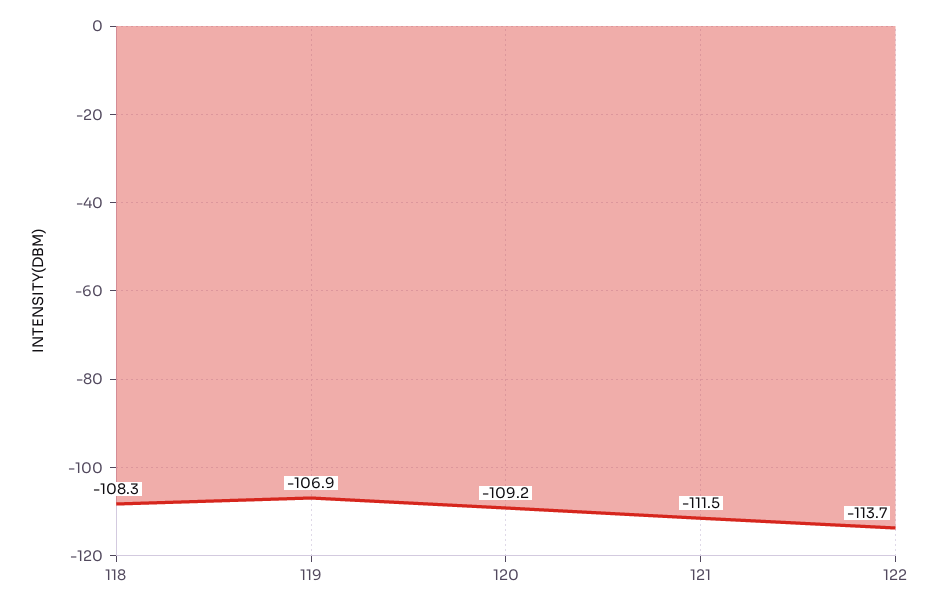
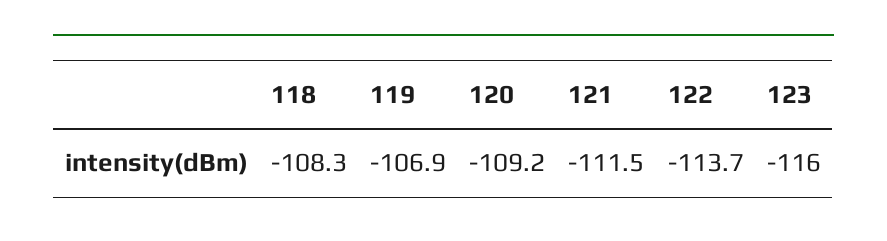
  {
    "118": -108.3,
    "119": -106.9,
    "120": -109.2,
    "121": -111.5,
-   "122": -113.7
+   "122": -113.7,
+   "123": -116
  }

